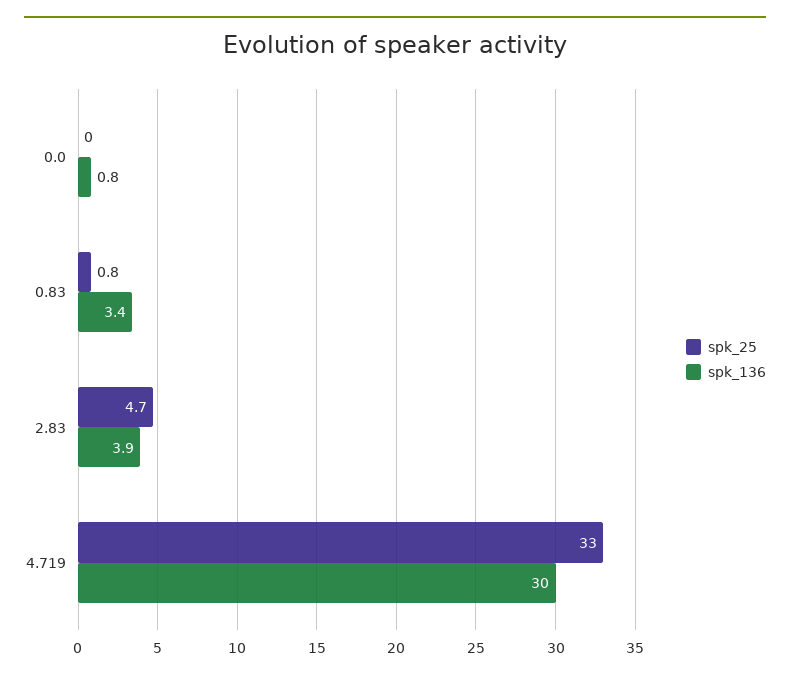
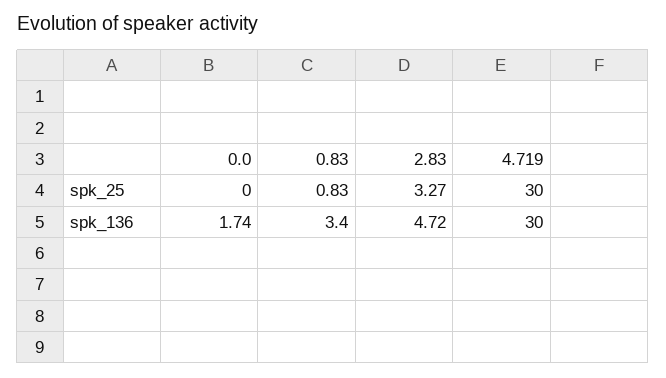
  {
    "spk_25": {
      "0.0": 0,
      "0.83": 0.83,
-     "2.83": 4.7,
+     "2.83": 3.27,
-     "4.719": 33
+     "4.719": 30
    },
    "spk_136": {
-     "0.0": 0.8,
+     "0.0": 1.74,
      "0.83": 3.4,
-     "2.83": 3.9,
+     "2.83": 4.72,
      "4.719": 30
    }
  }

